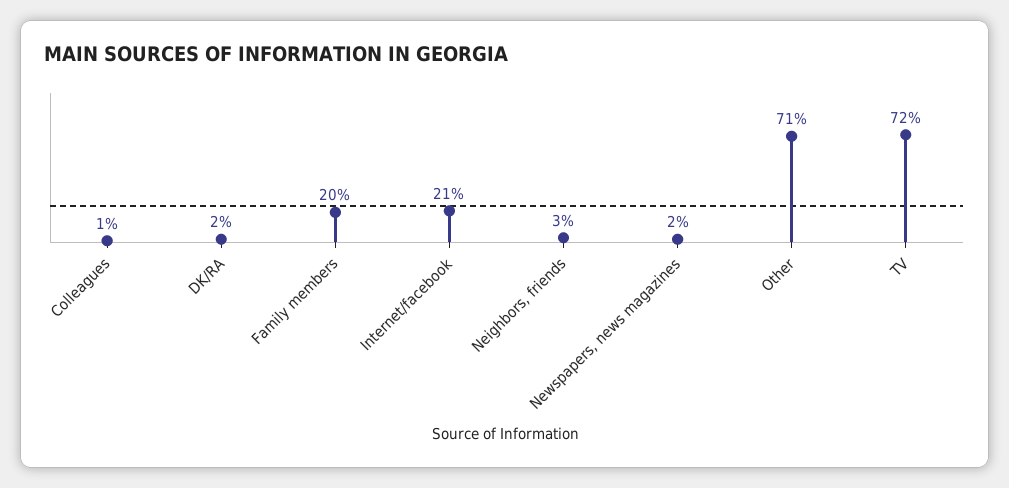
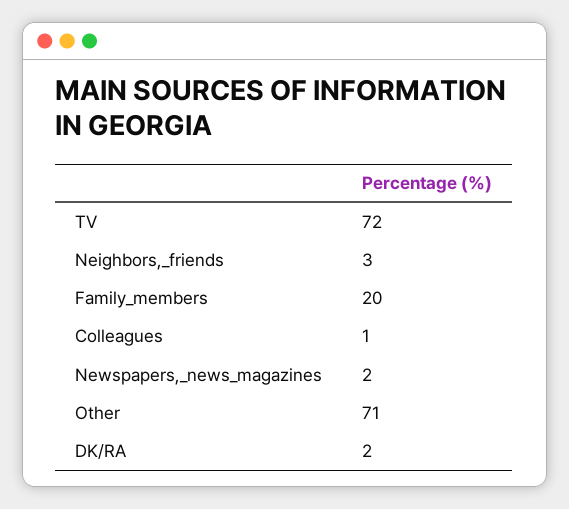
  {
    "Colleagues": 1,
    "DK/RA": 2,
    "Family members": 20,
-   "Internet/facebook": 21,
    "Neighbors, friends": 3,
    "Newspapers, news magazines": 2,
    "Other": 71,
    "TV": 72
  }

